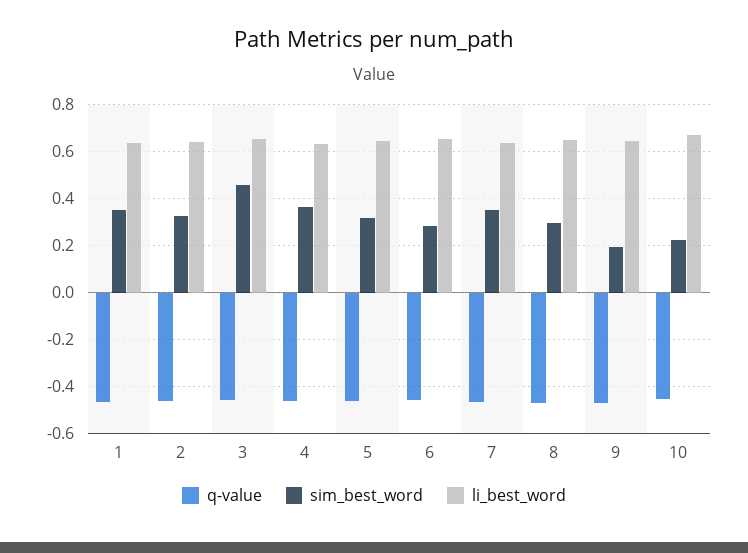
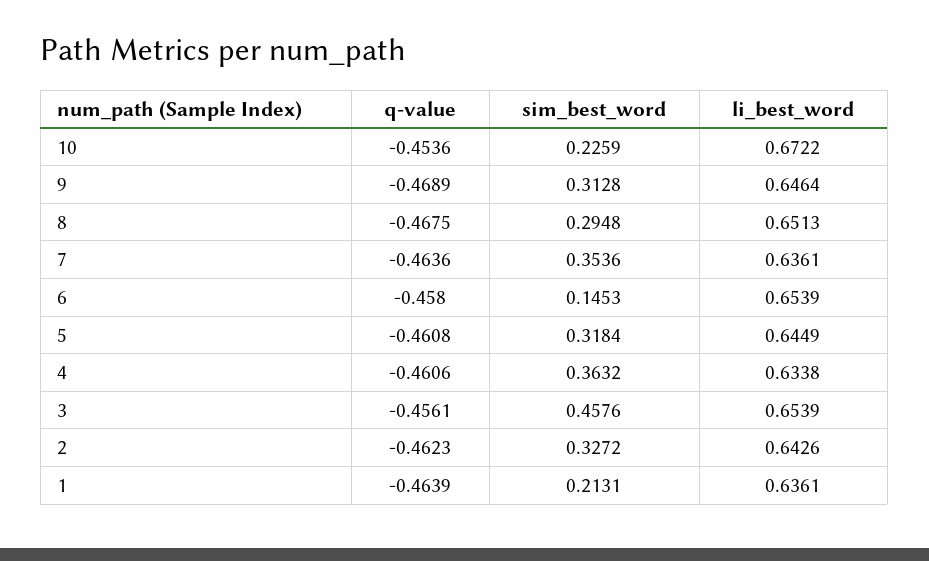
  {
    "q-value": {
      "1": -0.4639,
      "2": -0.4623,
      "3": -0.4561,
      "4": -0.4606,
      "5": -0.4608,
      "6": -0.458,
      "7": -0.4636,
      "8": -0.4675,
      "9": -0.4689,
      "10": -0.4536
    },
    "sim_best_word": {
-     "1": 0.35,
+     "1": 0.2131,
      "2": 0.3272,
      "3": 0.4576,
      "4": 0.3632,
      "5": 0.3184,
-     "6": 0.3,
+     "6": 0.1453,
      "7": 0.3536,
      "8": 0.2948,
-     "9": 0.2,
+     "9": 0.3128,
      "10": 0.2259
    },
    "li_best_word": {
      "1": 0.6361,
      "2": 0.6426,
      "3": 0.6539,
      "4": 0.6338,
      "5": 0.6449,
      "6": 0.6539,
      "7": 0.6361,
      "8": 0.6513,
      "9": 0.6464,
      "10": 0.6722
    }
  }

